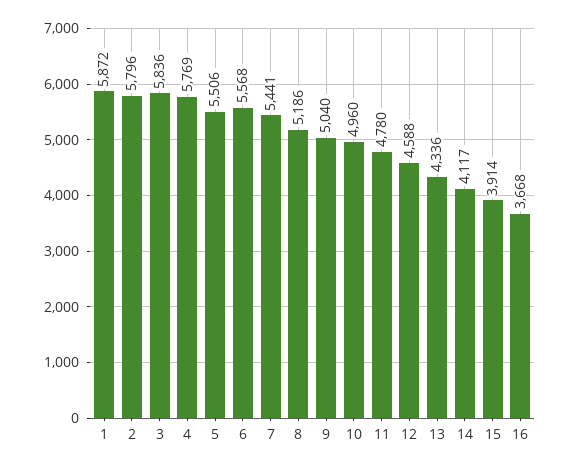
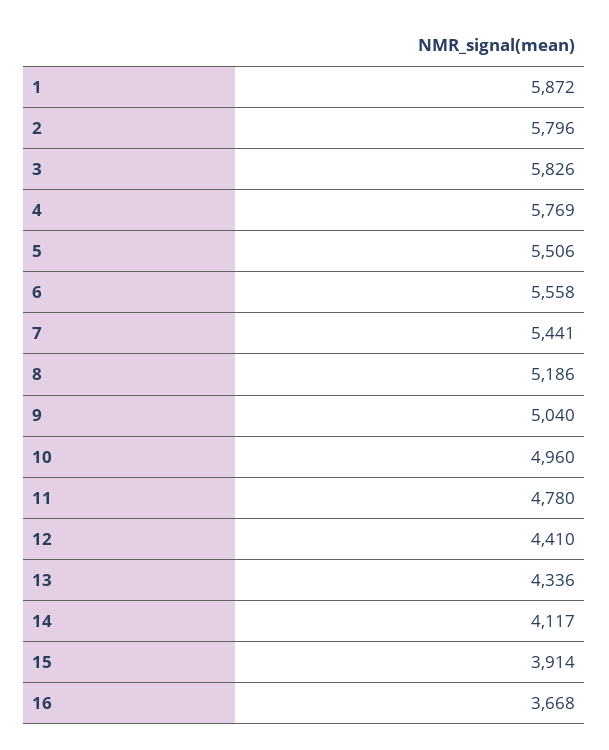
  {
    "1": 5872,
    "2": 5796,
-   "3": 5836,
+   "3": 5826,
    "4": 5769,
    "5": 5506,
-   "6": 5568,
+   "6": 5558,
    "7": 5441,
    "8": 5186,
    "9": 5040,
    "10": 4960,
    "11": 4780,
-   "12": 4588,
+   "12": 4410,
    "13": 4336,
    "14": 4117,
    "15": 3914,
    "16": 3668
  }

